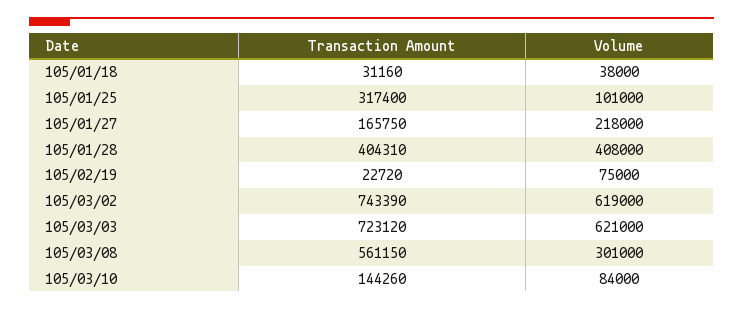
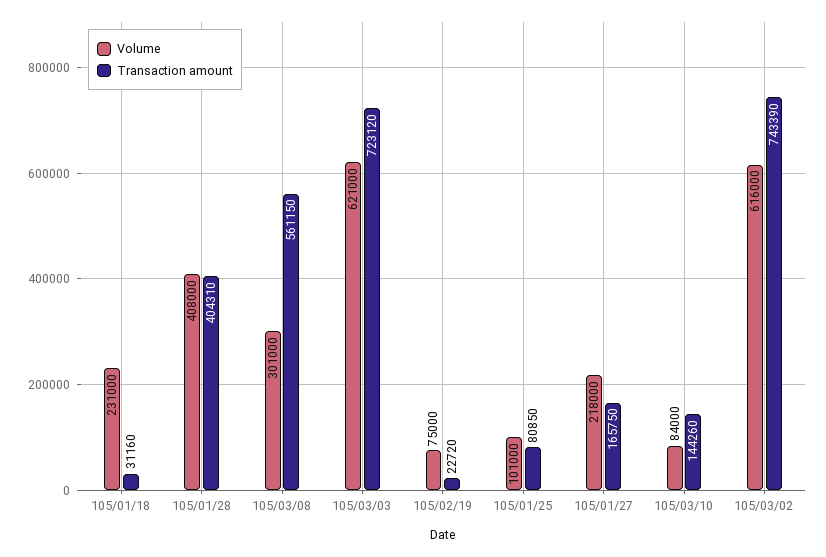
  {
    "Transaction Amount": {
      "105/01/18": 31160,
-     "105/01/25": 317400,
+     "105/01/25": 80850,
      "105/01/27": 165750,
      "105/01/28": 404310,
      "105/02/19": 22720,
      "105/03/02": 743390,
      "105/03/03": 723120,
      "105/03/08": 561150,
      "105/03/10": 144260
    },
    "Volume": {
-     "105/01/18": 38000,
+     "105/01/18": 231000,
      "105/01/25": 101000,
      "105/01/27": 218000,
      "105/01/28": 408000,
      "105/02/19": 75000,
-     "105/03/02": 619000,
+     "105/03/02": 616000,
      "105/03/03": 621000,
      "105/03/08": 301000,
      "105/03/10": 84000
    }
  }

